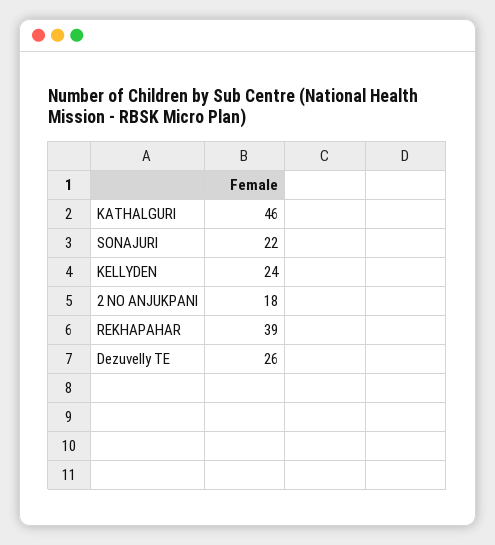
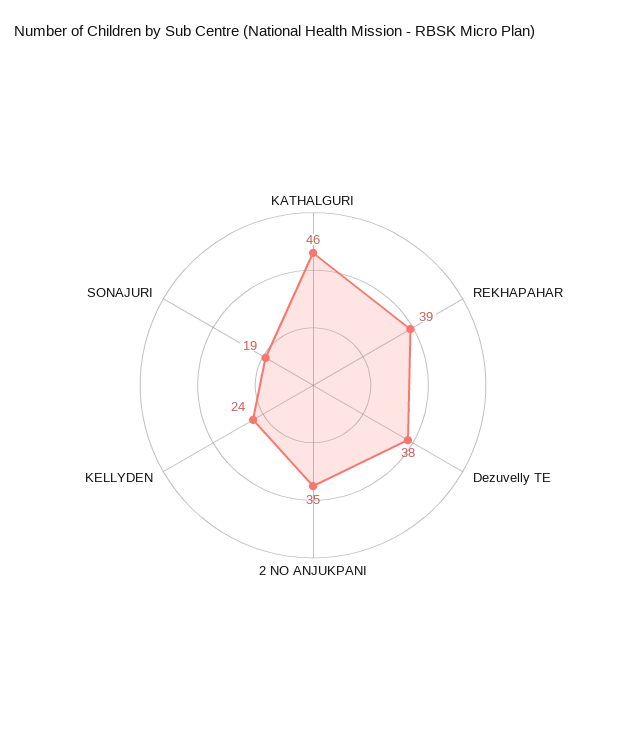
  {
    "KATHALGURI": 46,
-   "SONAJURI": 22,
+   "SONAJURI": 19,
    "KELLYDEN": 24,
-   "2 NO ANJUKPANI": 18,
+   "2 NO ANJUKPANI": 35,
    "REKHAPAHAR": 39,
-   "Dezuvelly TE": 26
+   "Dezuvelly TE": 38
  }

